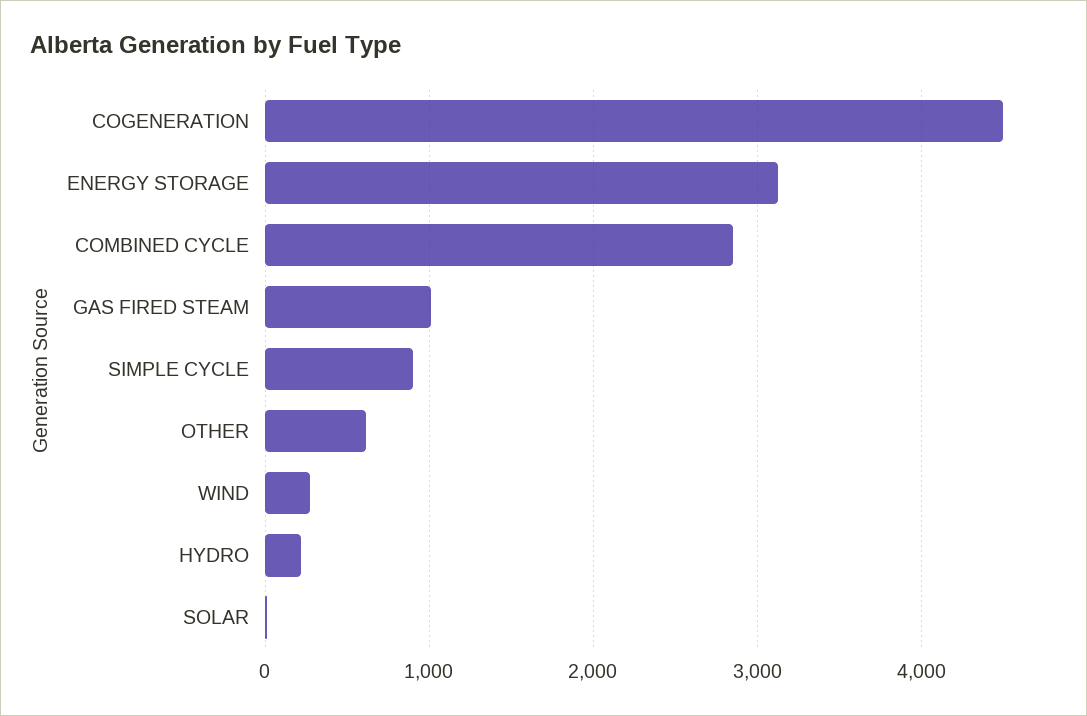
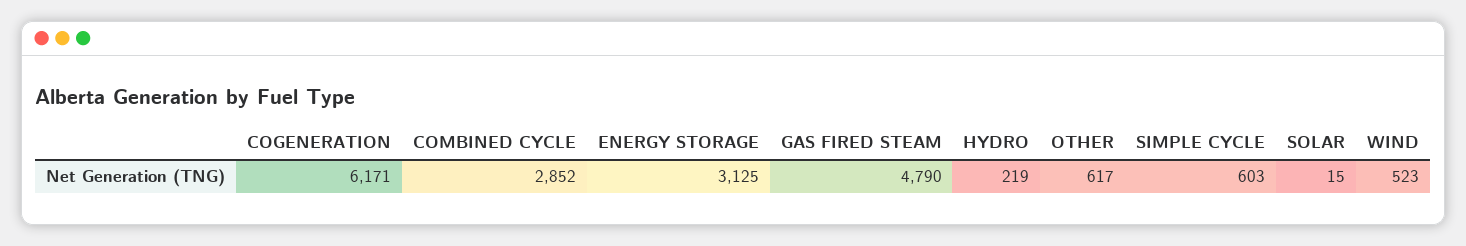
  {
-   "COGENERATION": 4500,
+   "COGENERATION": 6171,
    "ENERGY STORAGE": 3125,
    "COMBINED CYCLE": 2852,
-   "GAS FIRED STEAM": 1000,
+   "GAS FIRED STEAM": 4790,
-   "SIMPLE CYCLE": 900,
+   "SIMPLE CYCLE": 603,
    "OTHER": 617,
-   "WIND": 300,
+   "WIND": 523,
    "HYDRO": 219,
    "SOLAR": 15
  }

